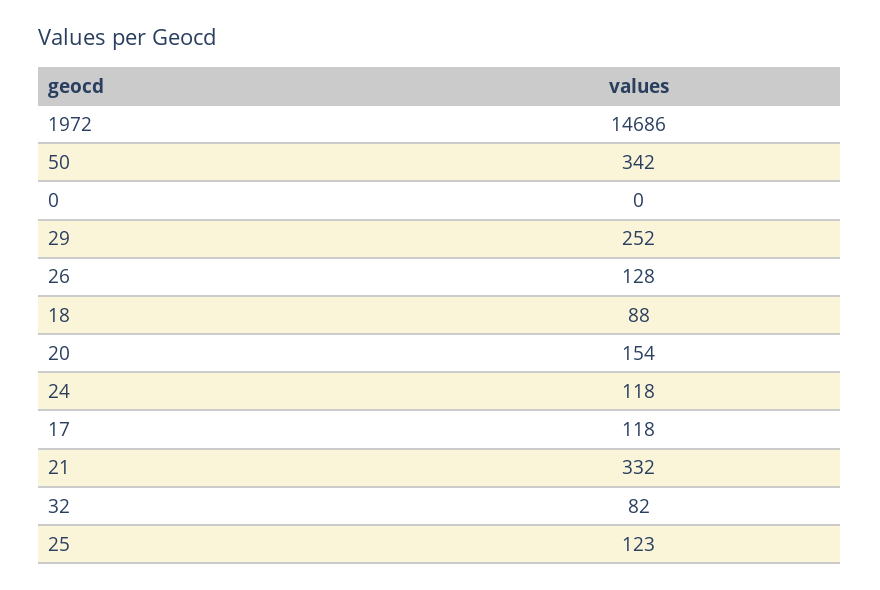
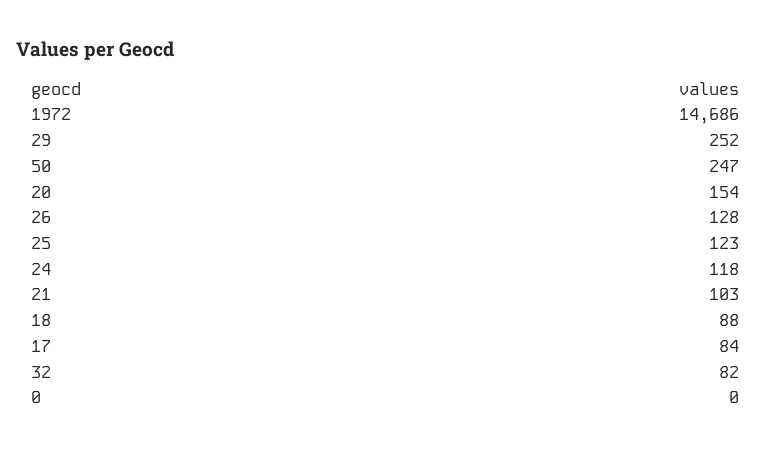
  {
    "1972": 14686,
-   "50": 342,
+   "50": 247,
    "0": 0,
    "29": 252,
    "26": 128,
    "18": 88,
    "20": 154,
    "24": 118,
-   "17": 118,
+   "17": 84,
-   "21": 332,
+   "21": 103,
    "32": 82,
    "25": 123
  }

